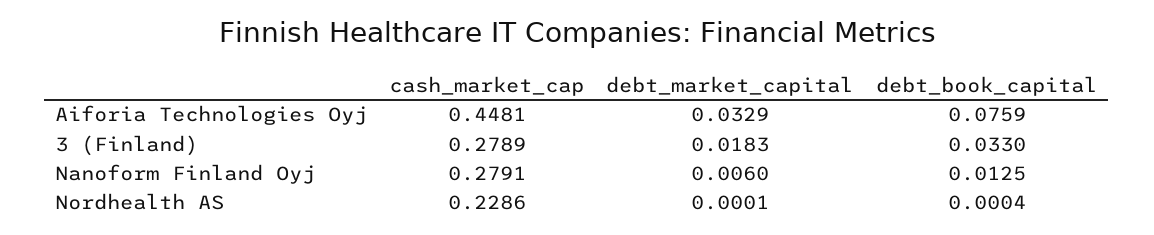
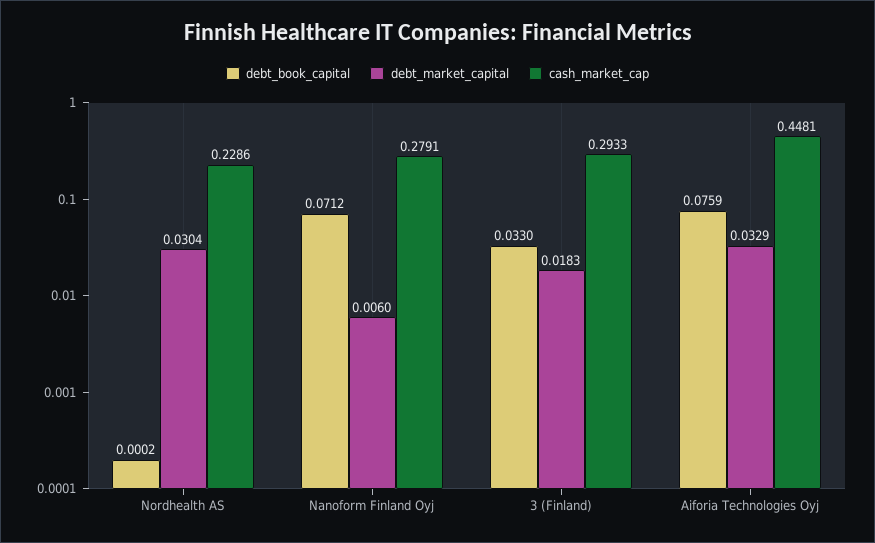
  {
    "cash_market_cap": {
      "Aiforia Technologies Oyj": 0.4481,
-     "3 (Finland)": 0.2789,
+     "3 (Finland)": 0.2933,
      "Nanoform Finland Oyj": 0.2791,
      "Nordhealth AS": 0.2286
    },
    "debt_market_capital": {
      "Aiforia Technologies Oyj": 0.0329,
      "3 (Finland)": 0.0183,
      "Nanoform Finland Oyj": 0.006,
-     "Nordhealth AS": 0.0001
+     "Nordhealth AS": 0.0304
    },
    "debt_book_capital": {
      "Aiforia Technologies Oyj": 0.0759,
      "3 (Finland)": 0.033,
-     "Nanoform Finland Oyj": 0.0125,
+     "Nanoform Finland Oyj": 0.0712,
-     "Nordhealth AS": 0.0004
+     "Nordhealth AS": 0.0002
    }
  }

